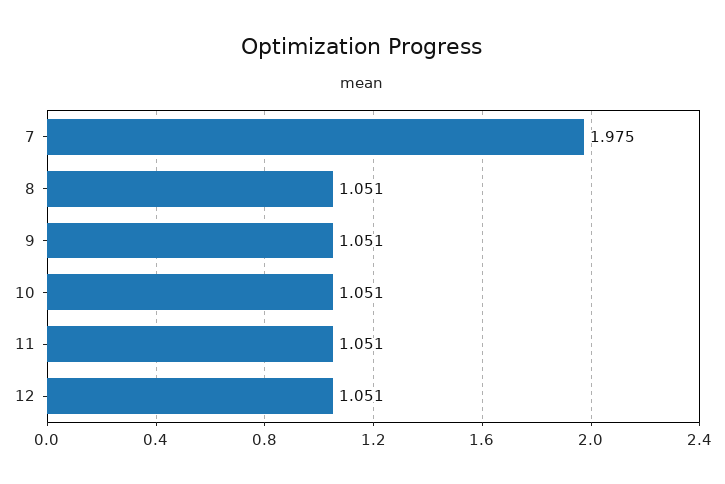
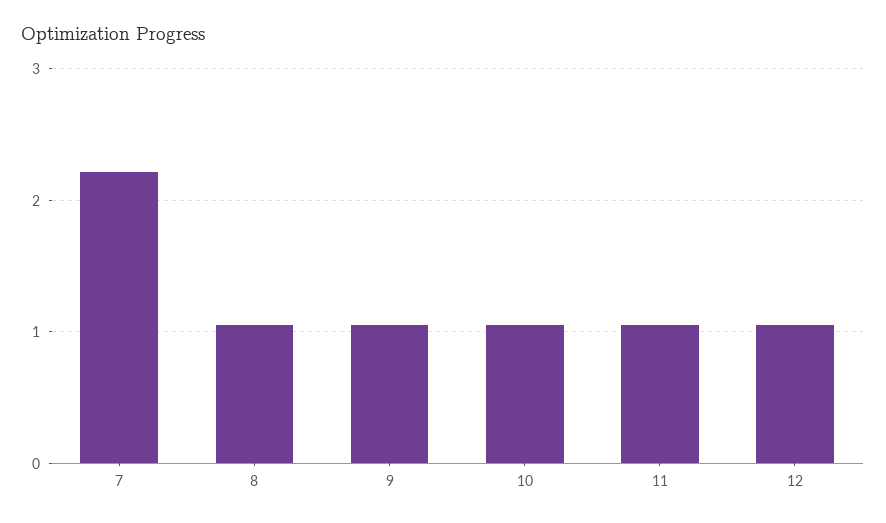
  {
-   "7": 1.975,
+   "7": 2.2,
    "8": 1.051,
    "9": 1.051,
    "10": 1.051,
    "11": 1.051,
    "12": 1.051
  }

